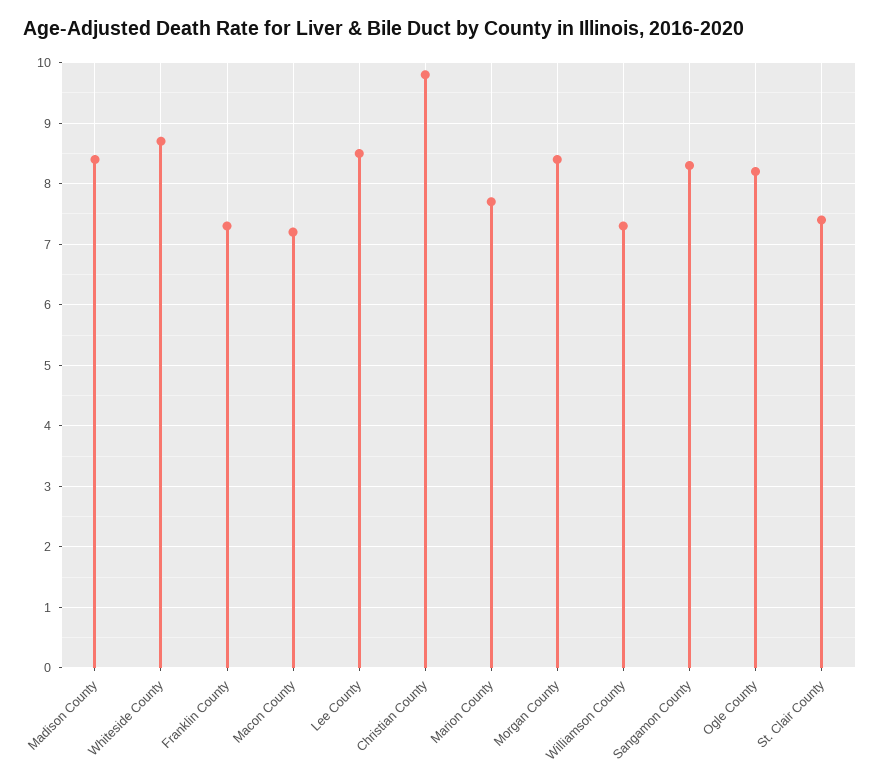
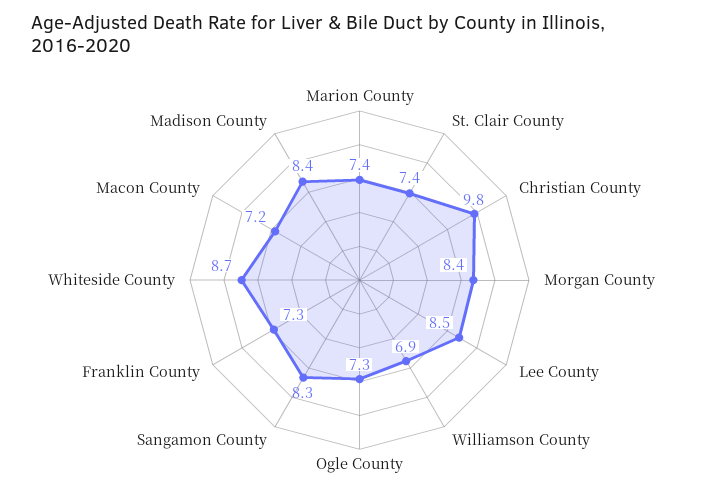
  {
    "Madison County": 8.4,
    "Whiteside County": 8.7,
    "Franklin County": 7.3,
    "Macon County": 7.2,
    "Lee County": 8.5,
    "Christian County": 9.8,
-   "Marion County": 7.7,
+   "Marion County": 7.4,
    "Morgan County": 8.4,
-   "Williamson County": 7.3,
+   "Williamson County": 6.9,
    "Sangamon County": 8.3,
-   "Ogle County": 8.2,
+   "Ogle County": 7.3,
    "St. Clair County": 7.4
  }

